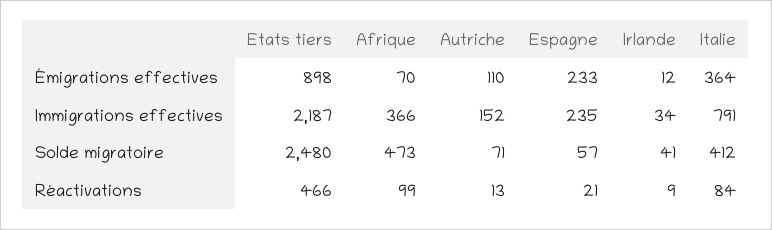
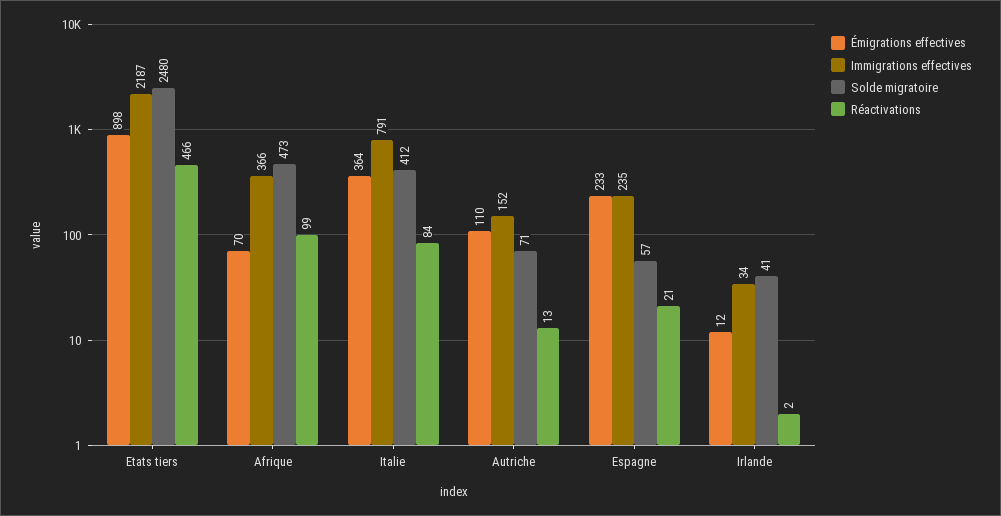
  {
    "Émigrations effectives": {
      "Etats tiers": 898,
      "Afrique": 70,
      "Autriche": 110,
      "Espagne": 233,
      "Irlande": 12,
      "Italie": 364
    },
    "Immigrations effectives": {
      "Etats tiers": 2187,
      "Afrique": 366,
      "Autriche": 152,
      "Espagne": 235,
      "Irlande": 34,
      "Italie": 791
    },
    "Solde migratoire": {
      "Etats tiers": 2480,
      "Afrique": 473,
      "Autriche": 71,
      "Espagne": 57,
      "Irlande": 41,
      "Italie": 412
    },
    "Réactivations": {
      "Etats tiers": 466,
      "Afrique": 99,
      "Autriche": 13,
      "Espagne": 21,
-     "Irlande": 9,
+     "Irlande": 2,
      "Italie": 84
    }
  }

